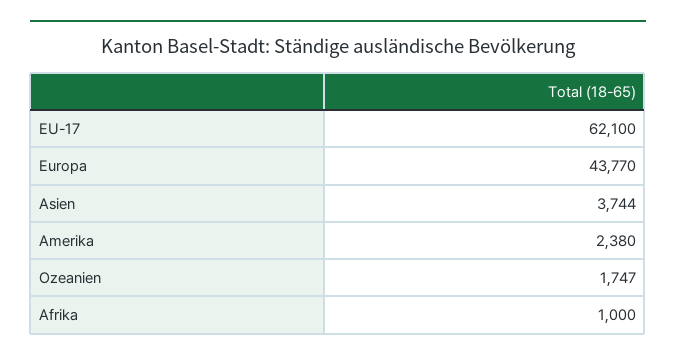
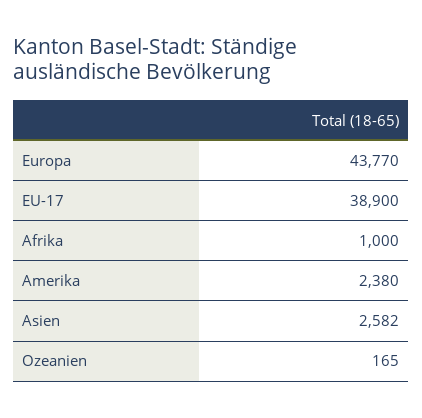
  {
-   "EU-17": 62100,
+   "EU-17": 38900,
    "Europa": 43770,
-   "Asien": 3744,
+   "Asien": 2582,
    "Amerika": 2380,
-   "Ozeanien": 1747,
+   "Ozeanien": 165,
    "Afrika": 1000
  }

